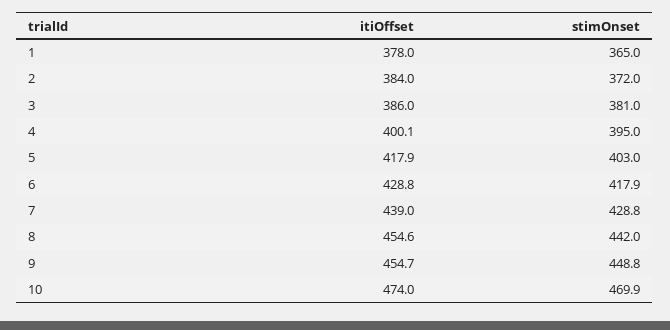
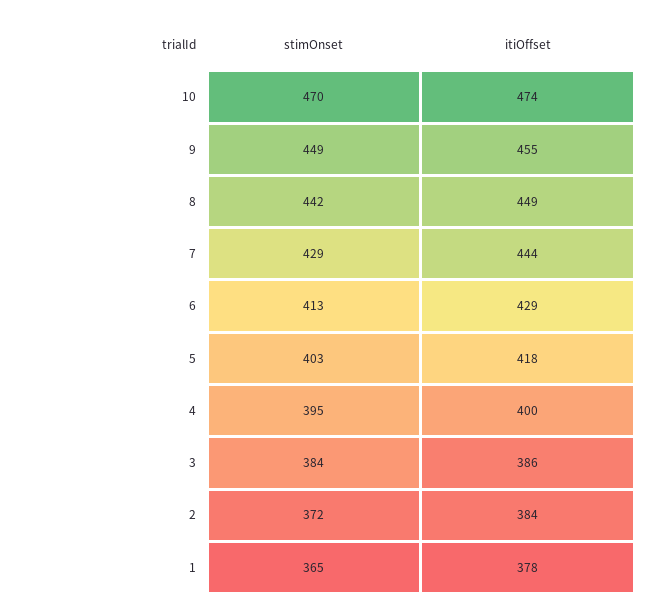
  {
    "itiOffset": {
      "1": 378,
      "2": 384,
      "3": 386,
      "4": 400.1,
      "5": 417.9,
      "6": 428.8,
-     "7": 439,
+     "7": 444,
-     "8": 454.6,
+     "8": 449,
      "9": 454.7,
      "10": 474
    },
    "stimOnset": {
      "1": 365,
      "2": 372,
-     "3": 381,
+     "3": 384,
      "4": 395,
      "5": 403,
-     "6": 417.9,
+     "6": 413,
      "7": 428.8,
      "8": 442,
      "9": 448.8,
      "10": 469.9
    }
  }

